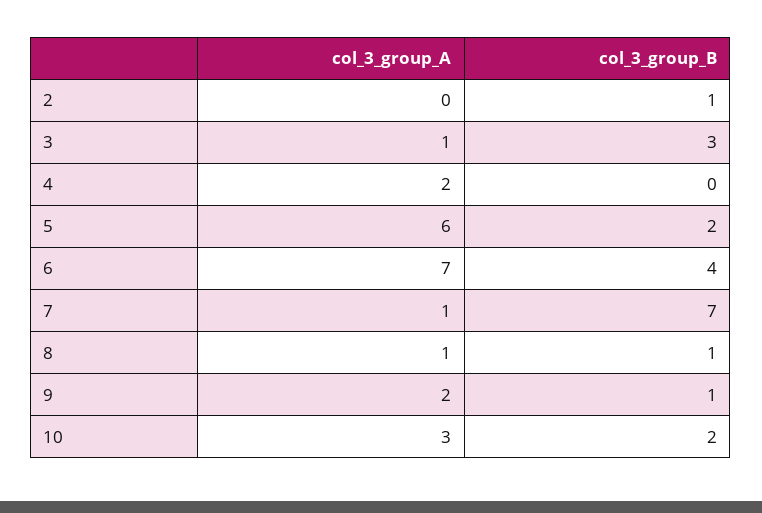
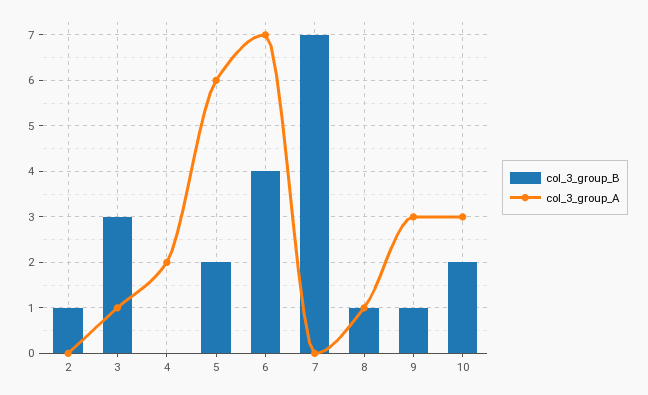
  {
    "col_3_group_A": {
      "2": 0,
      "3": 1,
      "4": 2,
      "5": 6,
      "6": 7,
-     "7": 1,
+     "7": 0,
      "8": 1,
-     "9": 2,
+     "9": 3,
      "10": 3
    },
    "col_3_group_B": {
      "2": 1,
      "3": 3,
      "4": 0,
      "5": 2,
      "6": 4,
      "7": 7,
      "8": 1,
      "9": 1,
      "10": 2
    }
  }

